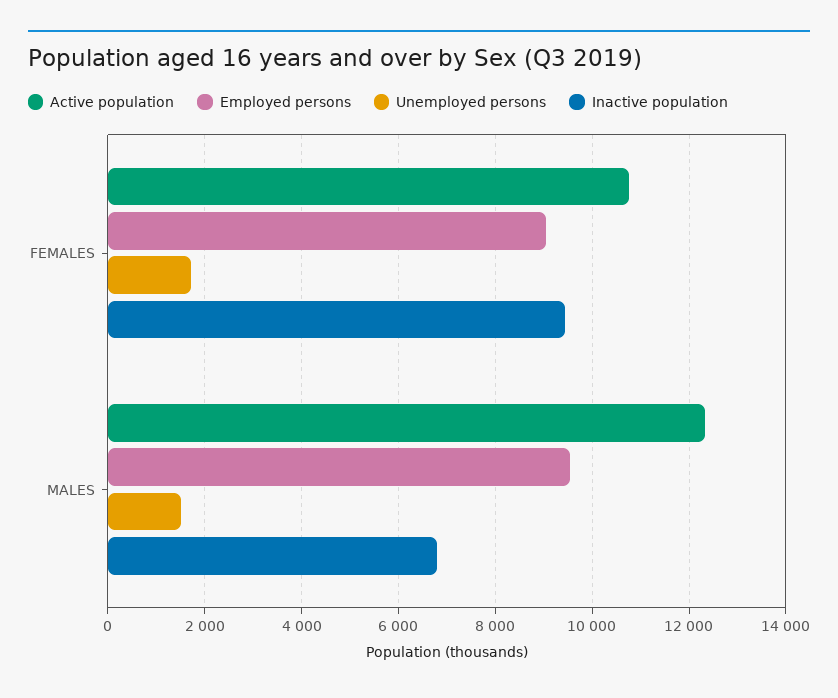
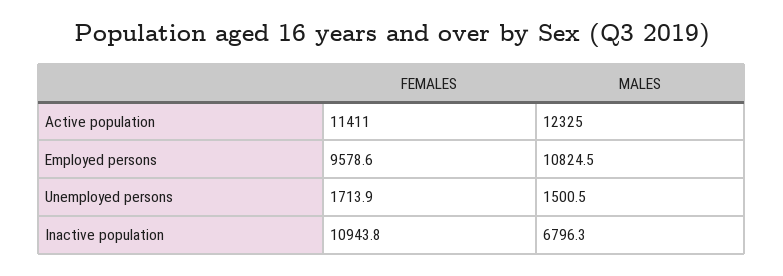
  {
    "Active population": {
-     "FEMALES": 10800,
+     "FEMALES": 11411,
      "MALES": 12325
    },
    "Employed persons": {
-     "FEMALES": 9000,
+     "FEMALES": 9578.6,
-     "MALES": 9600
+     "MALES": 10824.5
    },
    "Unemployed persons": {
      "FEMALES": 1713.9,
      "MALES": 1500.5
    },
    "Inactive population": {
-     "FEMALES": 9400,
+     "FEMALES": 10943.8,
      "MALES": 6796.3
    }
  }

